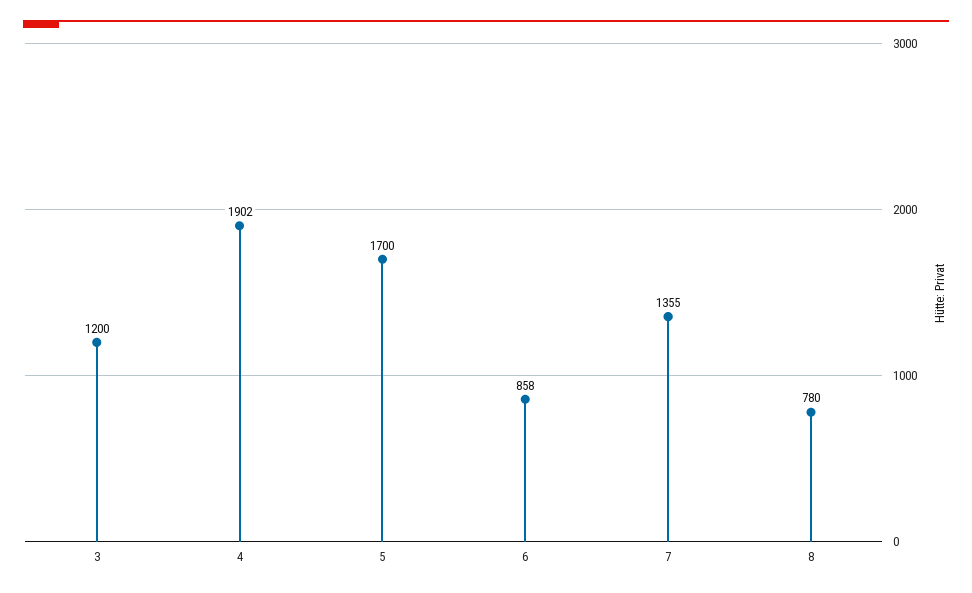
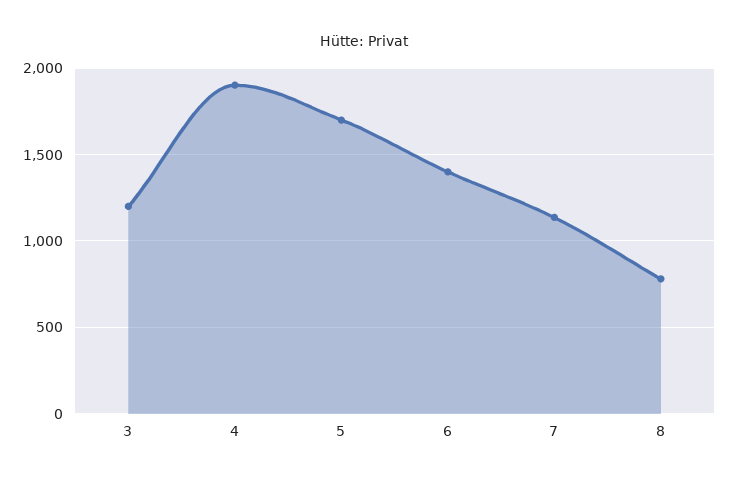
  {
    "3": 1200,
    "4": 1902,
    "5": 1700,
-   "6": 858,
+   "6": 1400,
-   "7": 1355,
+   "7": 1150,
    "8": 780
  }

